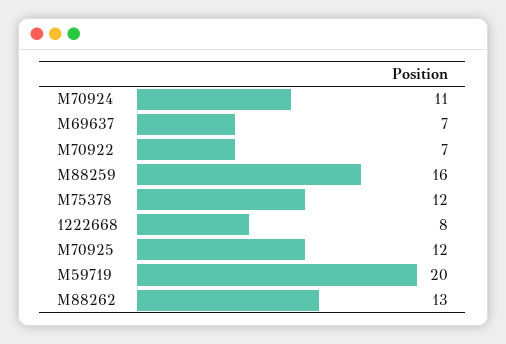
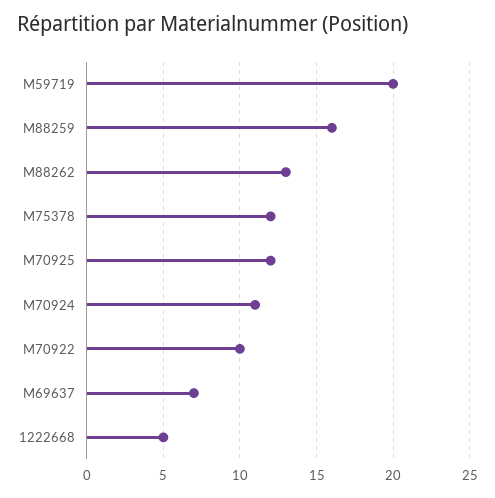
  {
    "M70924": 11,
    "M69637": 7,
-   "M70922": 7,
+   "M70922": 10,
    "M88259": 16,
    "M75378": 12,
-   "1222668": 8,
+   "1222668": 5,
    "M70925": 12,
    "M59719": 20,
    "M88262": 13
  }

